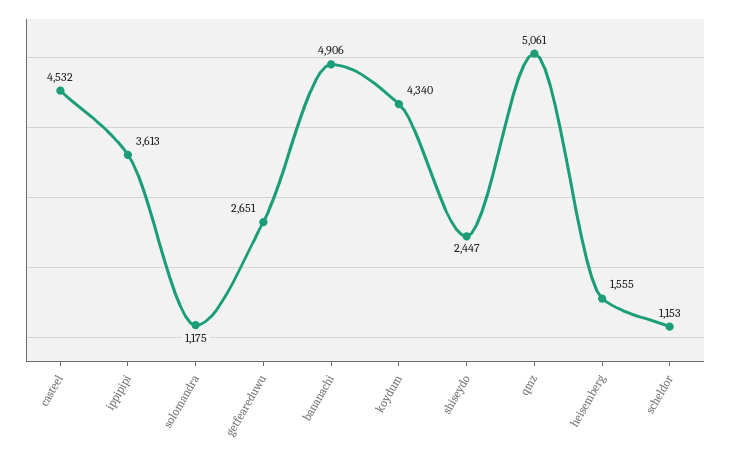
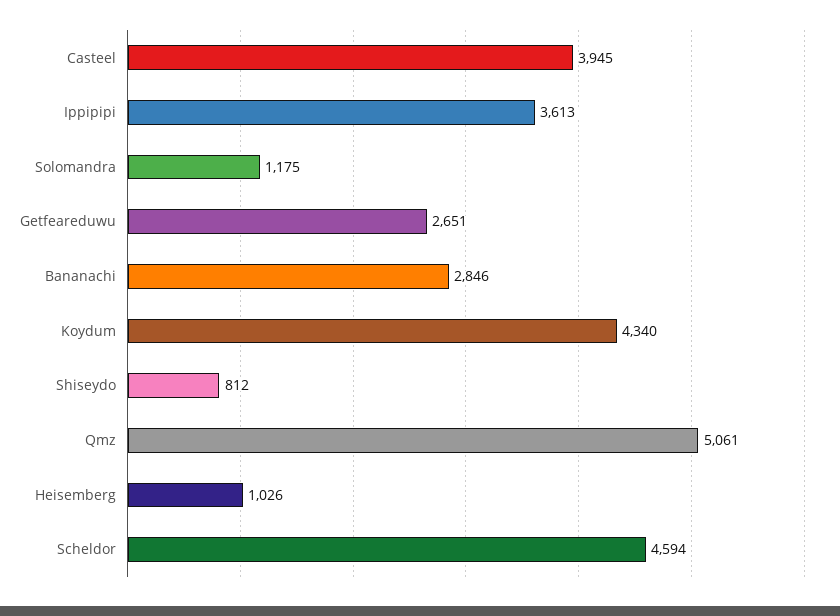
  {
-   "casteel": 4532,
+   "casteel": 3945,
    "ippipipi": 3613,
    "solomandra": 1175,
    "getfeareduwu": 2651,
-   "bananachi": 4906,
+   "bananachi": 2846,
    "koydum": 4340,
-   "shiseydo": 2447,
+   "shiseydo": 812,
    "qmz": 5061,
-   "heisemberg": 1555,
+   "heisemberg": 1026,
-   "scheldor": 1153
+   "scheldor": 4594
  }

